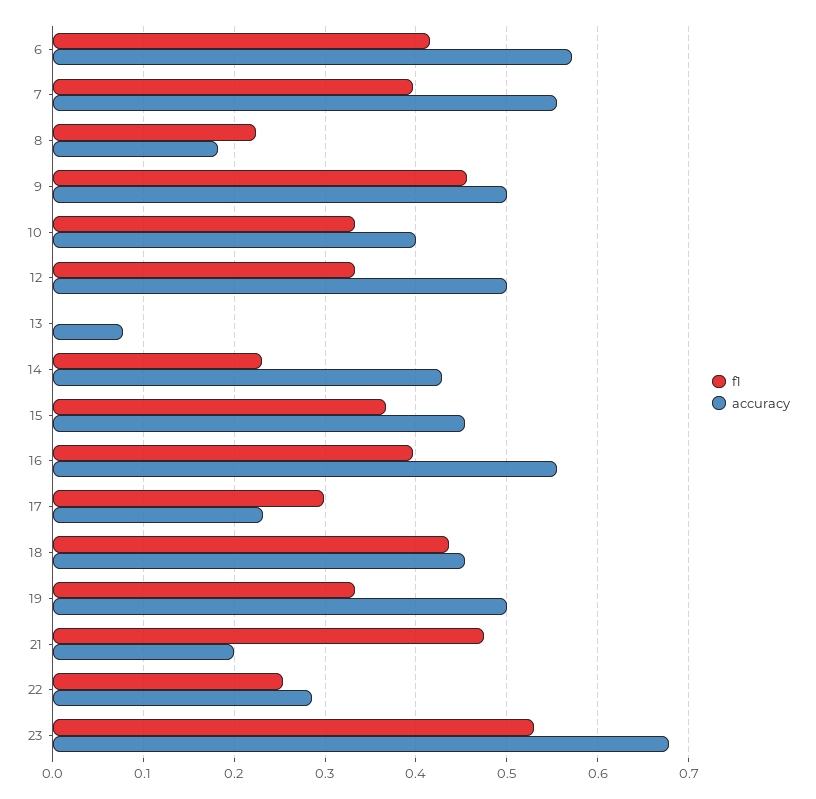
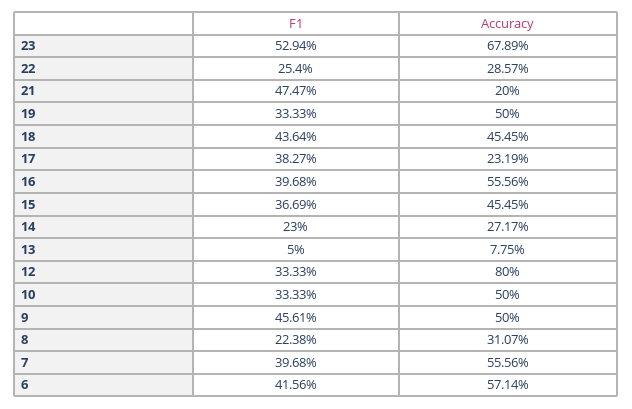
  {
    "f1": {
      "6": 0.4156,
      "7": 0.3968,
      "8": 0.2238,
      "9": 0.4561,
      "10": 0.3333,
      "12": 0.3333,
-     "13": 0,
+     "13": 0.05,
      "14": 0.23,
      "15": 0.3669,
      "16": 0.3968,
-     "17": 0.3,
+     "17": 0.3827,
      "18": 0.4364,
      "19": 0.3333,
      "21": 0.4747,
      "22": 0.254,
      "23": 0.5294
    },
    "accuracy": {
      "6": 0.5714,
      "7": 0.5556,
-     "8": 0.18,
+     "8": 0.3107,
      "9": 0.5,
-     "10": 0.4,
+     "10": 0.5,
-     "12": 0.5,
+     "12": 0.8,
      "13": 0.0775,
-     "14": 0.43,
+     "14": 0.2717,
      "15": 0.4545,
      "16": 0.5556,
      "17": 0.2319,
      "18": 0.4545,
      "19": 0.5,
      "21": 0.2,
      "22": 0.2857,
      "23": 0.6789
    }
  }

